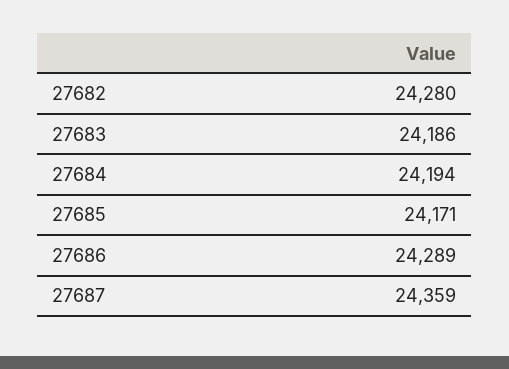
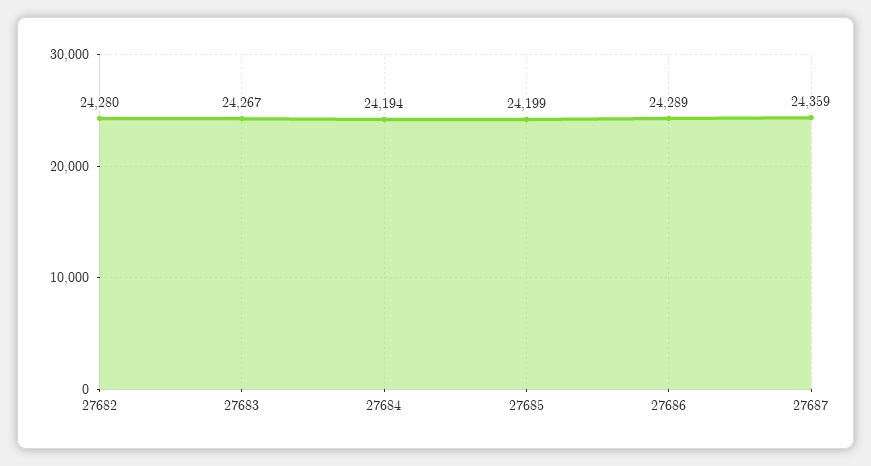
  {
    "27682": 24280,
-   "27683": 24186,
+   "27683": 24267,
    "27684": 24194,
-   "27685": 24171,
+   "27685": 24199,
    "27686": 24289,
    "27687": 24359
  }

